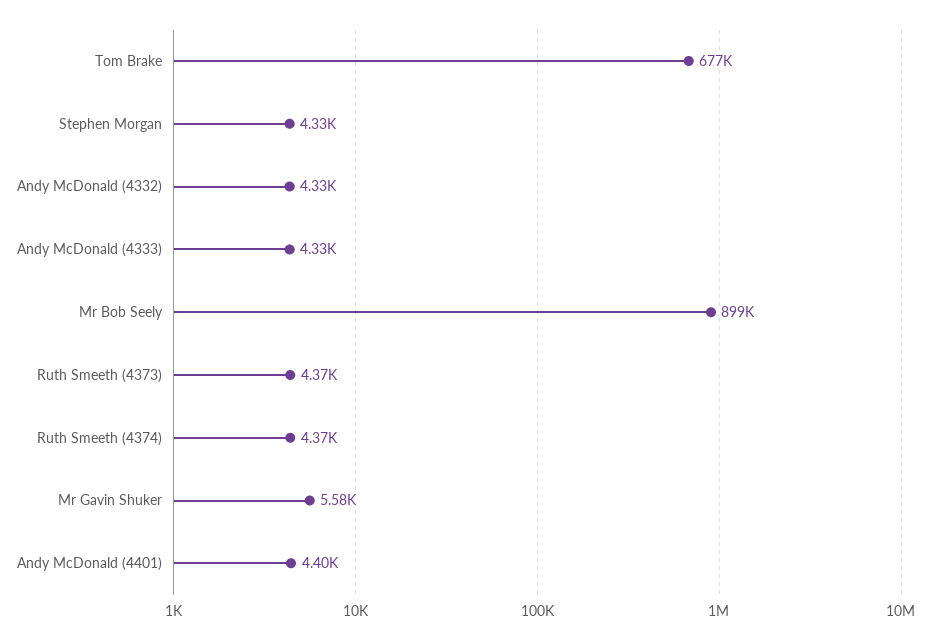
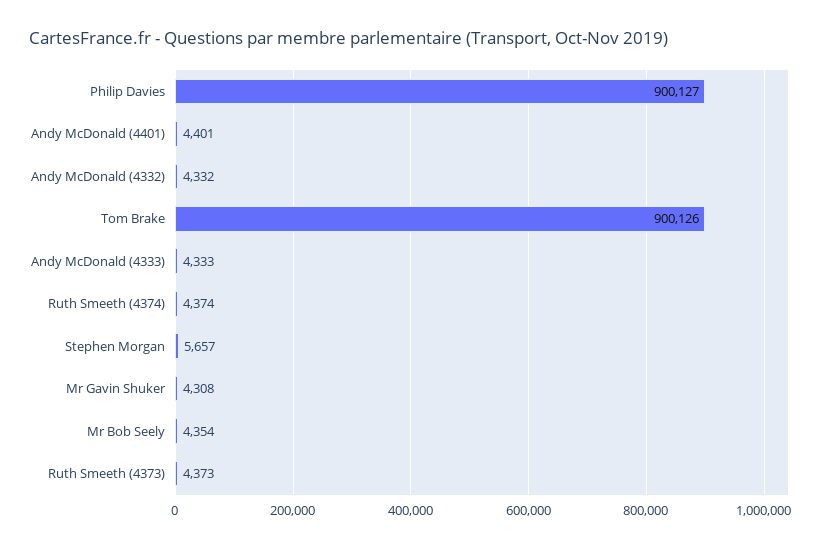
  {
-   "Tom Brake": 677000,
+   "Tom Brake": 900126,
-   "Stephen Morgan": 4330,
+   "Stephen Morgan": 5657,
    "Andy McDonald (4332)": 4332,
    "Andy McDonald (4333)": 4333,
-   "Mr Bob Seely": 899000,
+   "Mr Bob Seely": 4354,
    "Ruth Smeeth (4373)": 4373,
    "Ruth Smeeth (4374)": 4374,
-   "Mr Gavin Shuker": 5580,
+   "Mr Gavin Shuker": 4308,
-   "Andy McDonald (4401)": 4401
+   "Andy McDonald (4401)": 4401,
+   "Philip Davies": 900127
  }

